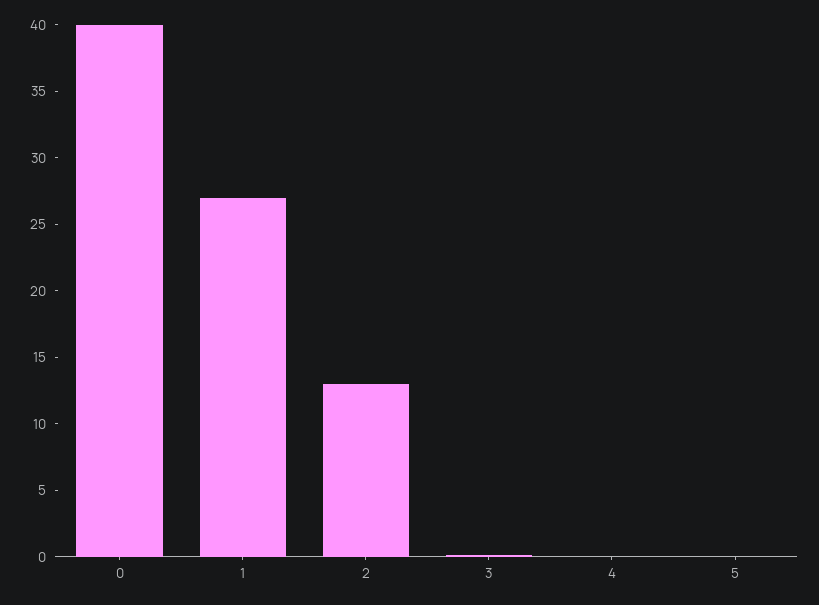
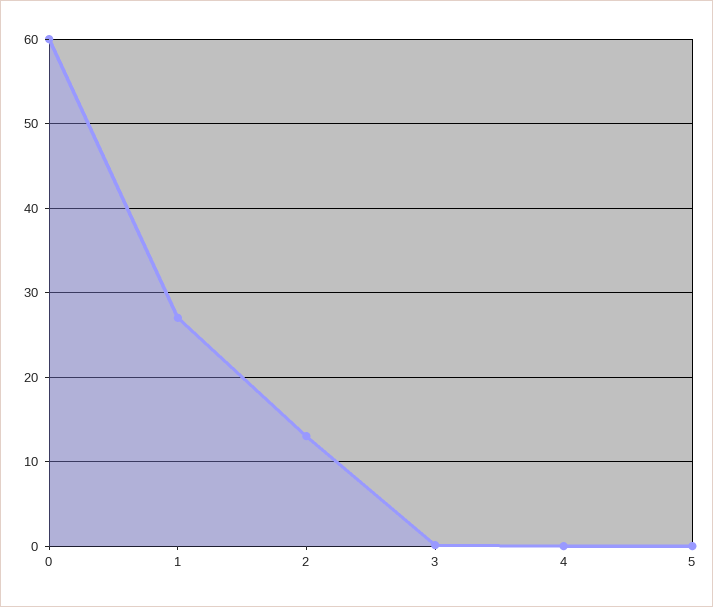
  {
-   "0": 40,
+   "0": 60,
    "1": 27,
    "2": 13,
    "3": 0,
    "4": 0,
    "5": 0
  }

